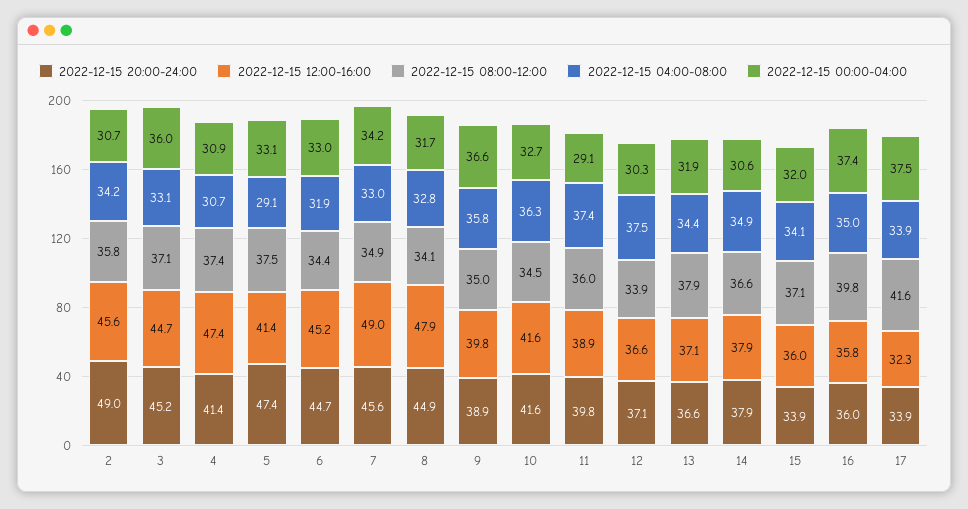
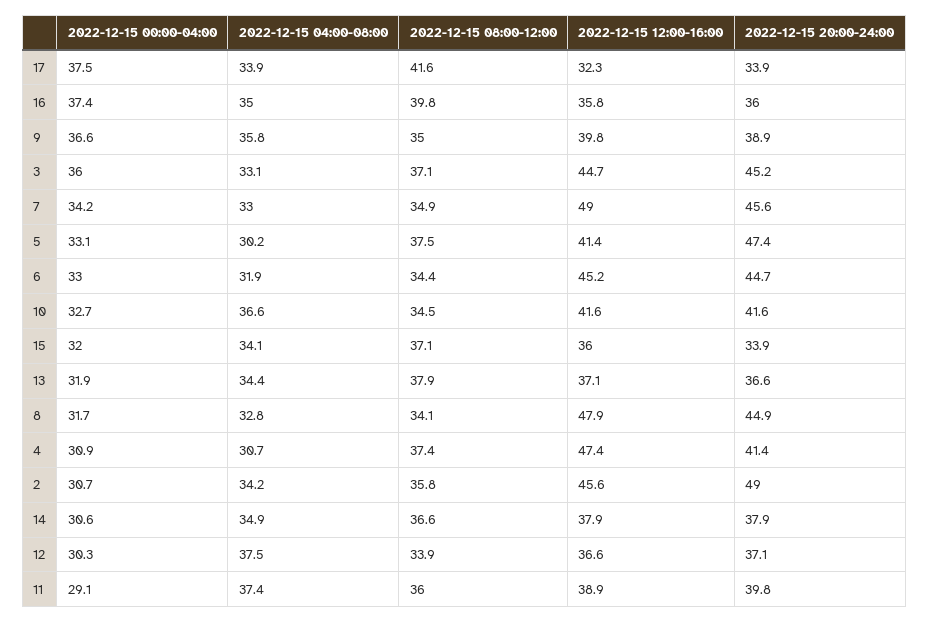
  {
    "2022-12-15 20:00-24:00": {
      "2": 49,
      "3": 45.2,
      "4": 41.4,
      "5": 47.4,
      "6": 44.7,
      "7": 45.6,
      "8": 44.9,
      "9": 38.9,
      "10": 41.6,
      "11": 39.8,
      "12": 37.1,
      "13": 36.6,
      "14": 37.9,
      "15": 33.9,
      "16": 36,
      "17": 33.9
    },
    "2022-12-15 12:00-16:00": {
      "2": 45.6,
      "3": 44.7,
      "4": 47.4,
      "5": 41.4,
      "6": 45.2,
      "7": 49,
      "8": 47.9,
      "9": 39.8,
      "10": 41.6,
      "11": 38.9,
      "12": 36.6,
      "13": 37.1,
      "14": 37.9,
      "15": 36,
      "16": 35.8,
      "17": 32.3
    },
    "2022-12-15 08:00-12:00": {
      "2": 35.8,
      "3": 37.1,
      "4": 37.4,
      "5": 37.5,
      "6": 34.4,
      "7": 34.9,
      "8": 34.1,
      "9": 35,
      "10": 34.5,
      "11": 36,
      "12": 33.9,
      "13": 37.9,
      "14": 36.6,
      "15": 37.1,
      "16": 39.8,
      "17": 41.6
    },
    "2022-12-15 04:00-08:00": {
      "2": 34.2,
      "3": 33.1,
      "4": 30.7,
-     "5": 29.1,
+     "5": 30.2,
      "6": 31.9,
      "7": 33,
      "8": 32.8,
      "9": 35.8,
-     "10": 36.3,
+     "10": 36.6,
      "11": 37.4,
      "12": 37.5,
      "13": 34.4,
      "14": 34.9,
      "15": 34.1,
      "16": 35,
      "17": 33.9
    },
    "2022-12-15 00:00-04:00": {
      "2": 30.7,
      "3": 36,
      "4": 30.9,
      "5": 33.1,
      "6": 33,
      "7": 34.2,
      "8": 31.7,
      "9": 36.6,
      "10": 32.7,
      "11": 29.1,
      "12": 30.3,
      "13": 31.9,
      "14": 30.6,
      "15": 32,
      "16": 37.4,
      "17": 37.5
    }
  }

